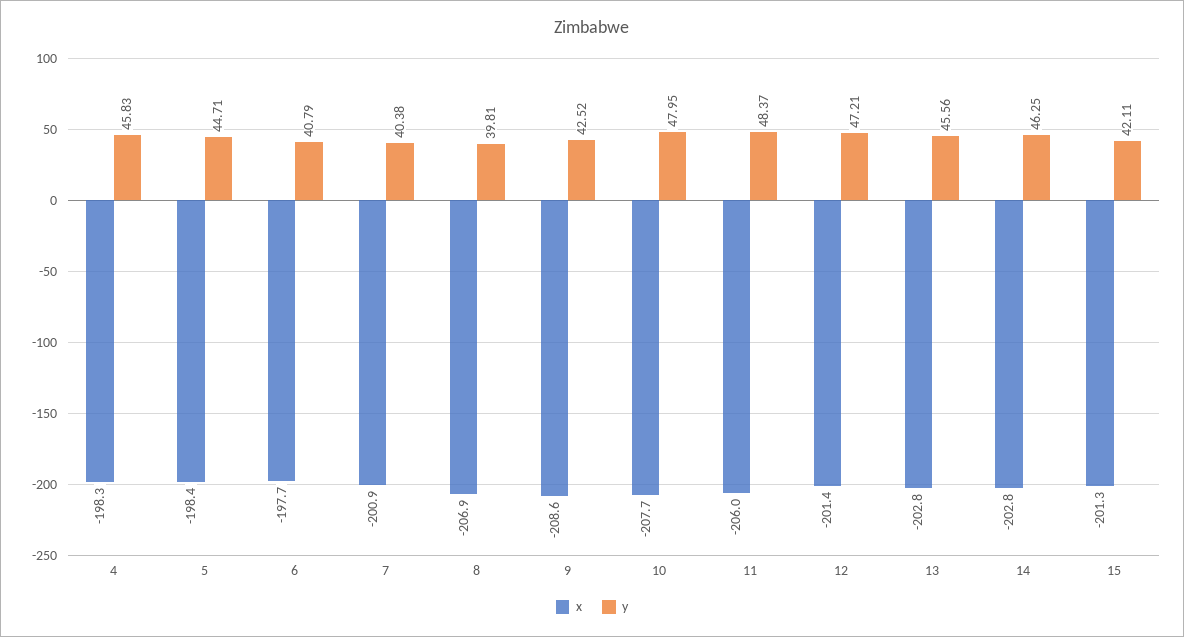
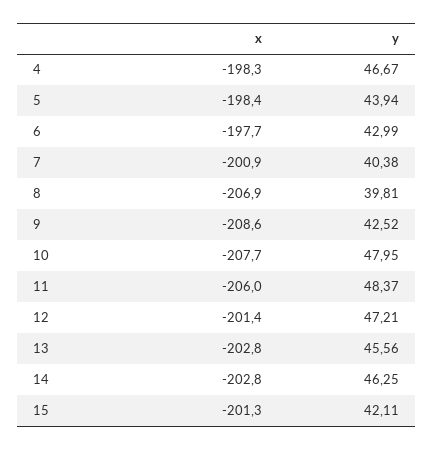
  {
    "x": {
      "4": -198.3,
      "5": -198.4,
      "6": -197.7,
      "7": -200.9,
      "8": -206.9,
      "9": -208.6,
      "10": -207.7,
      "11": -206,
      "12": -201.4,
      "13": -202.8,
      "14": -202.8,
      "15": -201.3
    },
    "y": {
-     "4": 45.83,
+     "4": 46.67,
-     "5": 44.71,
+     "5": 43.94,
-     "6": 40.79,
+     "6": 42.99,
      "7": 40.38,
      "8": 39.81,
      "9": 42.52,
      "10": 47.95,
      "11": 48.37,
      "12": 47.21,
      "13": 45.56,
      "14": 46.25,
      "15": 42.11
    }
  }

